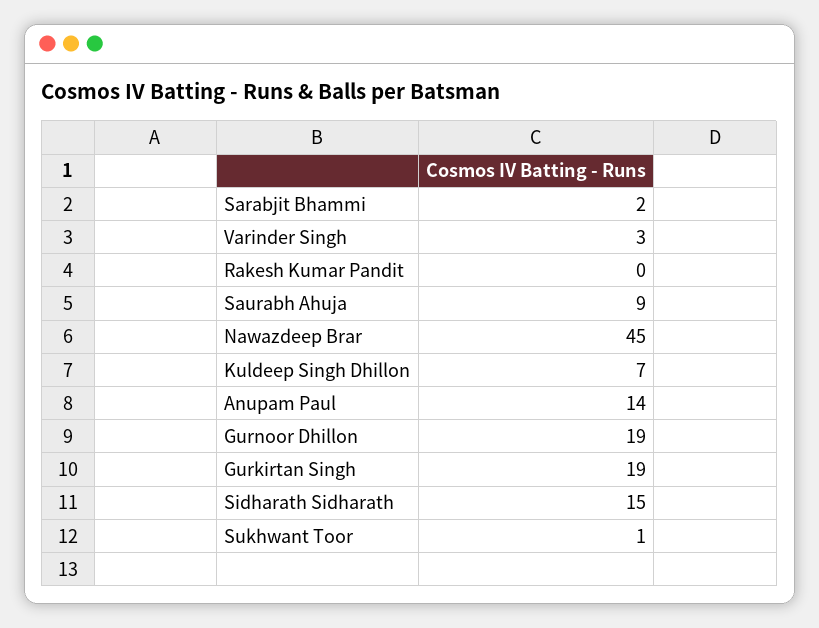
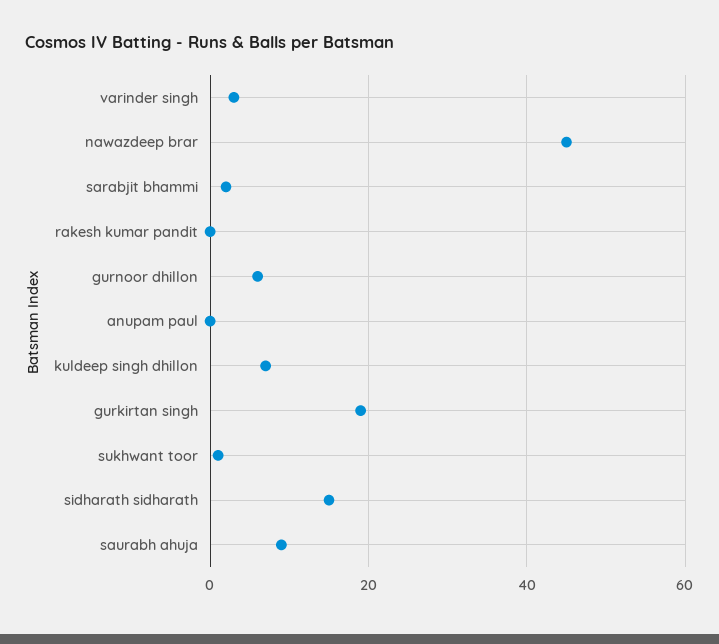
  {
    "Sarabjit Bhammi": 2,
    "Varinder Singh": 3,
    "Rakesh Kumar Pandit": 0,
    "Saurabh Ahuja": 9,
    "Nawazdeep Brar": 45,
    "Kuldeep Singh Dhillon": 7,
-   "Anupam Paul": 14,
+   "Anupam Paul": 0,
-   "Gurnoor Dhillon": 19,
+   "Gurnoor Dhillon": 5,
    "Gurkirtan Singh": 19,
    "Sidharath Sidharath": 15,
    "Sukhwant Toor": 1
  }

